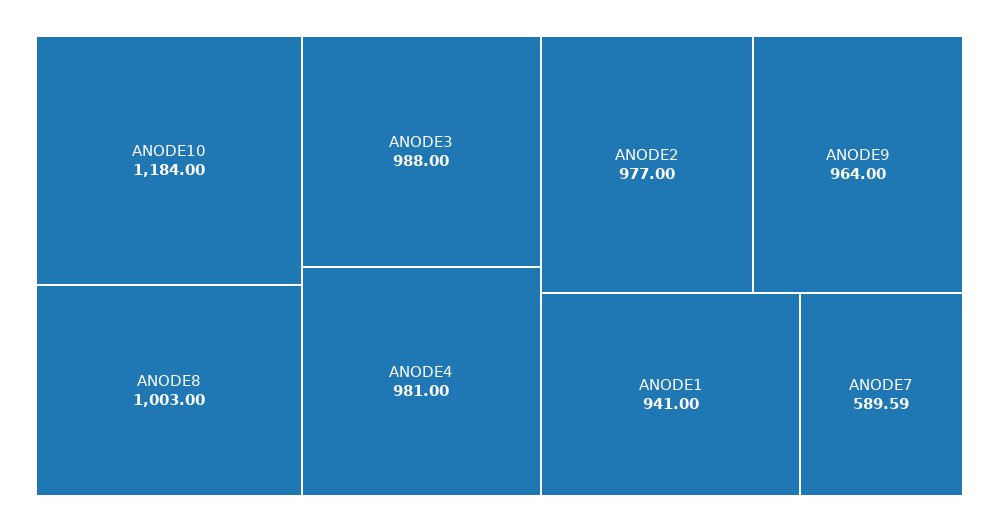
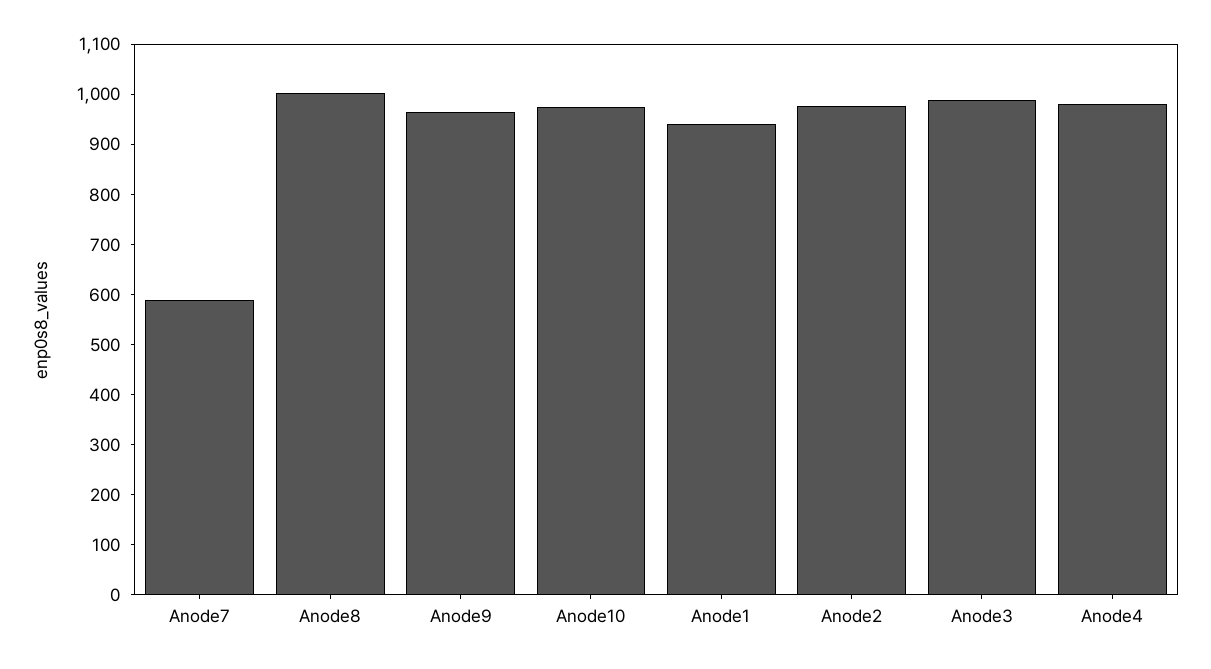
  {
-   "ANODE10": 1184,
+   "ANODE10": 980,
    "ANODE8": 1003,
    "ANODE3": 988,
    "ANODE4": 981,
    "ANODE2": 977,
    "ANODE9": 964,
    "ANODE1": 941,
    "ANODE7": 589.59
  }

